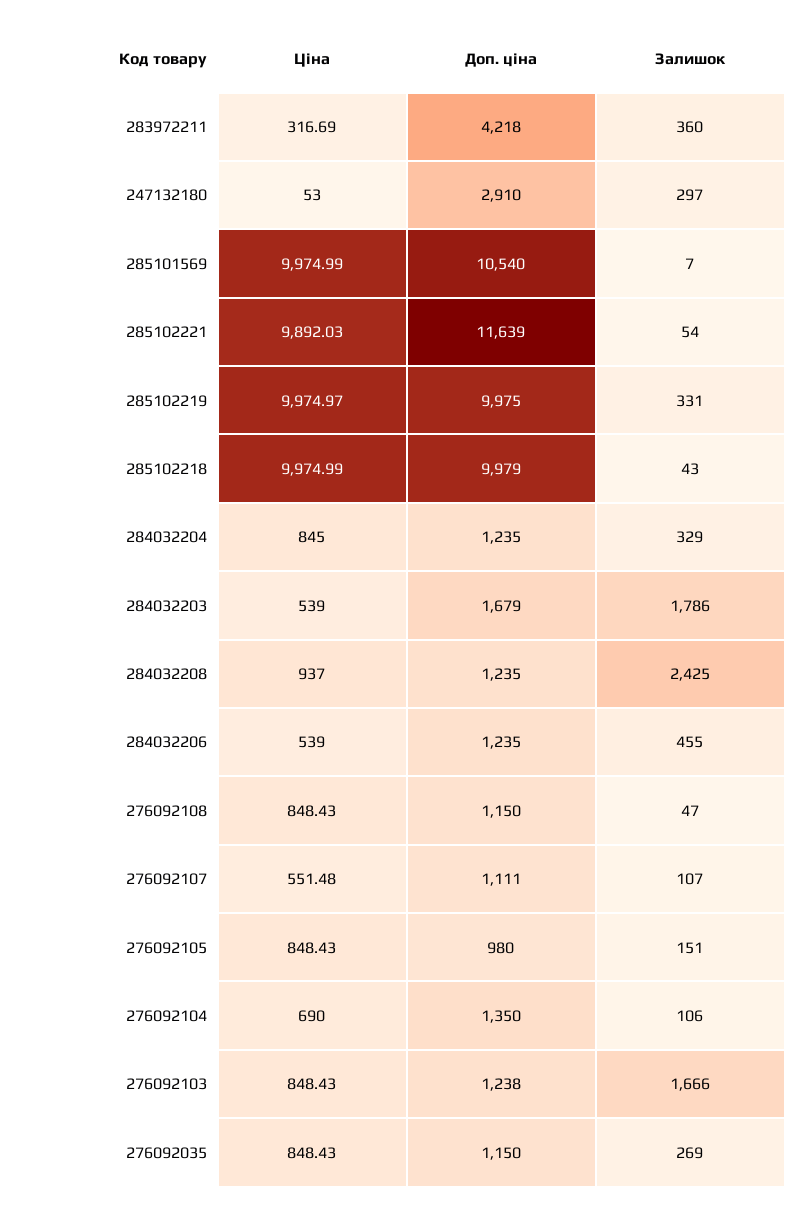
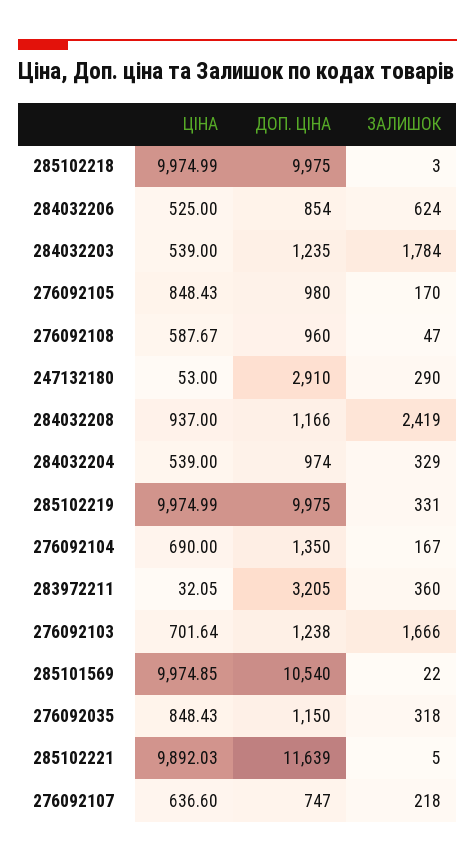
  {
    "Ціна": {
-     "283972211": 316.69,
+     "283972211": 32.05,
      "247132180": 53,
-     "285101569": 9974.99,
+     "285101569": 9974.85,
      "285102221": 9892.03,
-     "285102219": 9974.97,
+     "285102219": 9974.99,
      "285102218": 9974.99,
-     "284032204": 845,
+     "284032204": 539,
      "284032203": 539,
      "284032208": 937,
-     "284032206": 539,
+     "284032206": 525,
-     "276092108": 848.43,
+     "276092108": 587.67,
-     "276092107": 551.48,
+     "276092107": 636.6,
      "276092105": 848.43,
      "276092104": 690,
-     "276092103": 848.43,
+     "276092103": 701.64,
      "276092035": 848.43
    },
    "Доп. ціна": {
-     "283972211": 4218,
+     "283972211": 3205,
      "247132180": 2910,
      "285101569": 10540,
      "285102221": 11639,
      "285102219": 9975,
-     "285102218": 9979,
+     "285102218": 9975,
-     "284032204": 1235,
+     "284032204": 974,
-     "284032203": 1679,
+     "284032203": 1235,
-     "284032208": 1235,
+     "284032208": 1166,
-     "284032206": 1235,
+     "284032206": 854,
-     "276092108": 1150,
+     "276092108": 960,
-     "276092107": 1111,
+     "276092107": 747,
      "276092105": 980,
      "276092104": 1350,
      "276092103": 1238,
      "276092035": 1150
    },
    "Залишок": {
      "283972211": 360,
-     "247132180": 297,
+     "247132180": 290,
-     "285101569": 7,
+     "285101569": 22,
-     "285102221": 54,
+     "285102221": 5,
      "285102219": 331,
-     "285102218": 43,
+     "285102218": 3,
      "284032204": 329,
-     "284032203": 1786,
+     "284032203": 1784,
-     "284032208": 2425,
+     "284032208": 2419,
-     "284032206": 455,
+     "284032206": 624,
      "276092108": 47,
-     "276092107": 107,
+     "276092107": 218,
-     "276092105": 151,
+     "276092105": 170,
-     "276092104": 106,
+     "276092104": 167,
      "276092103": 1666,
-     "276092035": 269
+     "276092035": 318
    }
  }

